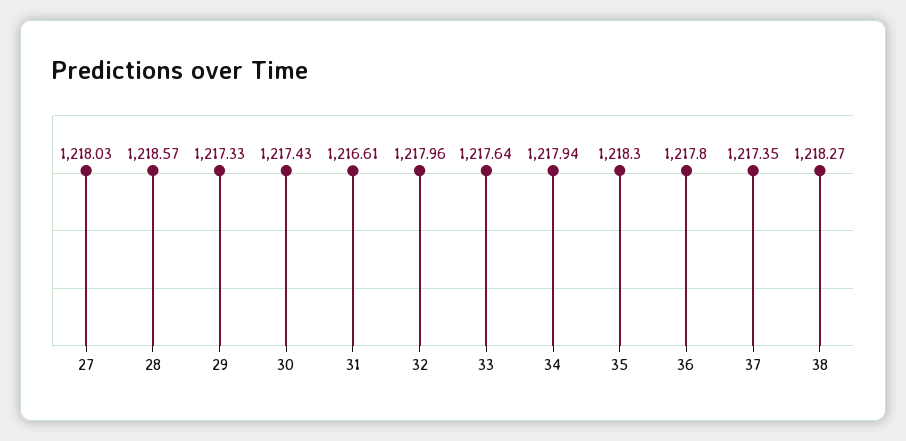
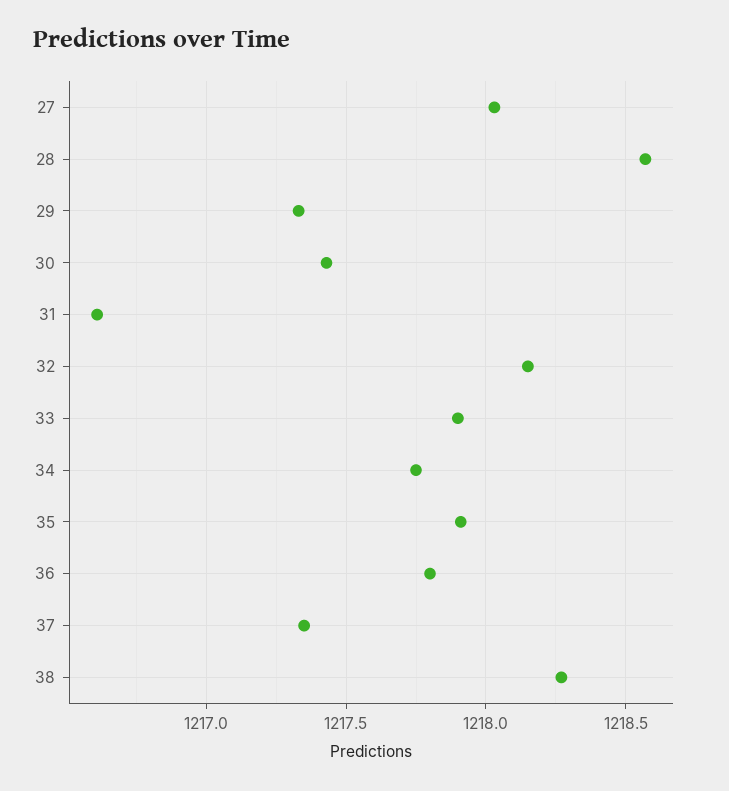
  {
    "27": 1218.03,
    "28": 1218.57,
    "29": 1217.33,
    "30": 1217.43,
    "31": 1216.61,
-   "32": 1217.96,
+   "32": 1218.15,
-   "33": 1217.64,
+   "33": 1217.9,
-   "34": 1217.94,
+   "34": 1217.75,
-   "35": 1218.3,
+   "35": 1217.9,
    "36": 1217.8,
    "37": 1217.35,
    "38": 1218.27
  }

